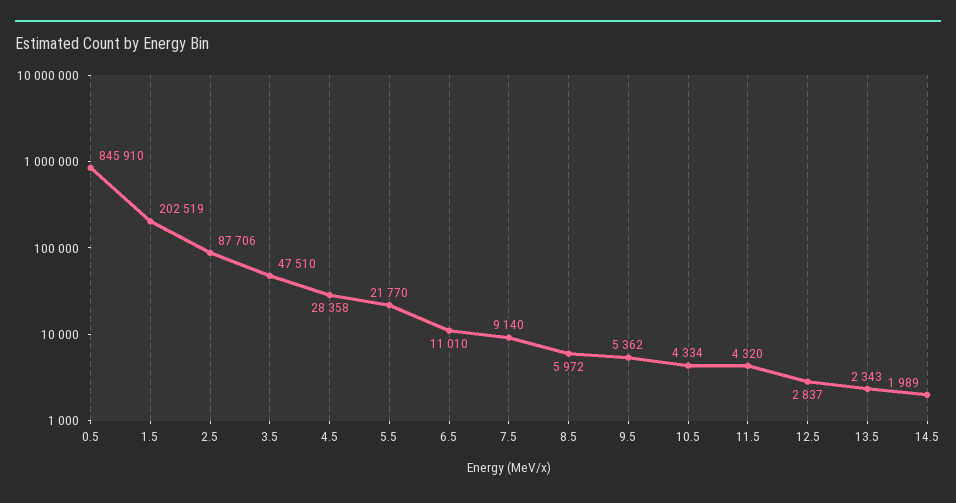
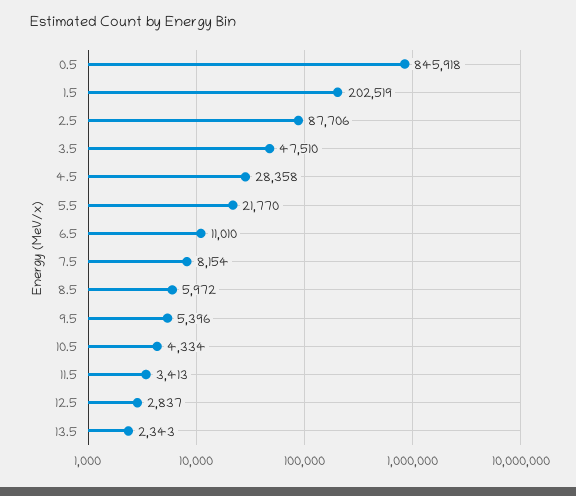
  {
-   "0.5": 845910,
+   "0.5": 845918,
    "1.5": 202519,
    "2.5": 87706,
    "3.5": 47510,
    "4.5": 28358,
    "5.5": 21770,
    "6.5": 11010,
-   "7.5": 9140,
+   "7.5": 8154,
    "8.5": 5972,
-   "9.5": 5362,
+   "9.5": 5396,
    "10.5": 4334,
-   "11.5": 4320,
+   "11.5": 3413,
    "12.5": 2837,
-   "13.5": 2343,
+   "13.5": 2343
-   "14.5": 1989
  }

